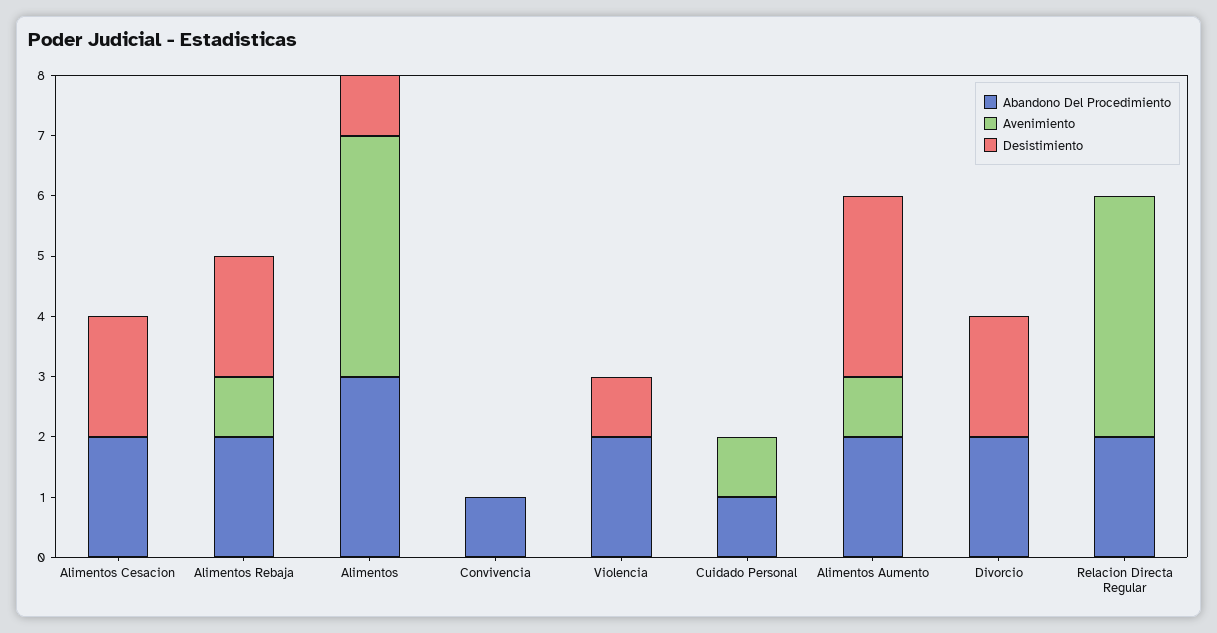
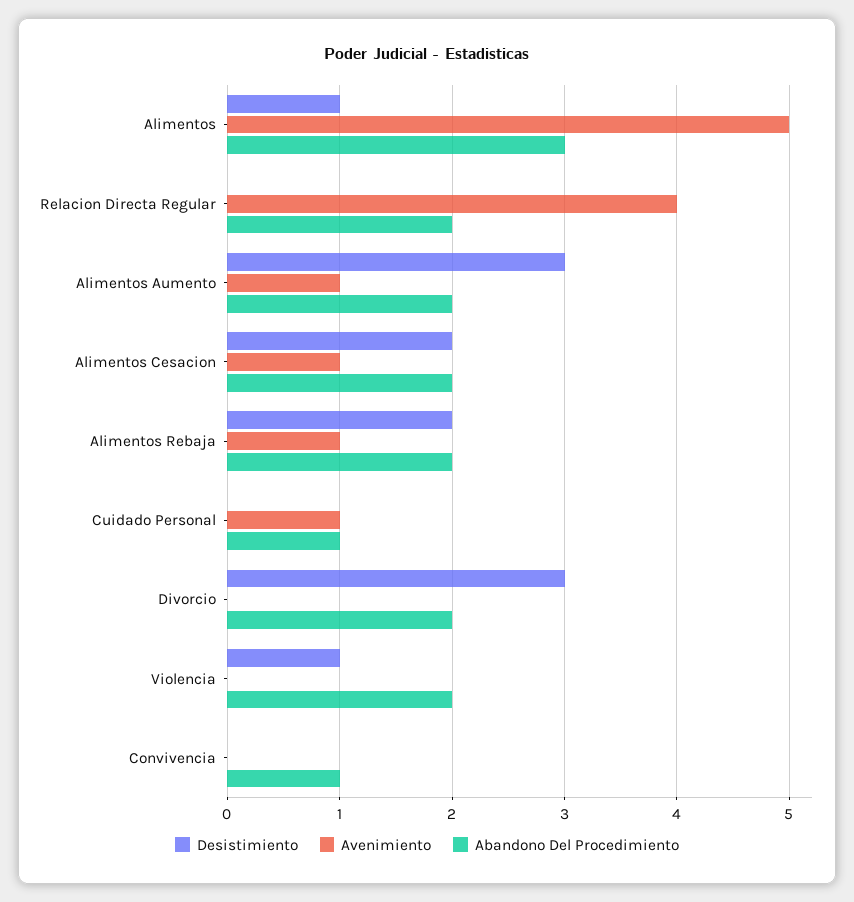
  {
    "Abandono Del Procedimiento": {
      "Alimentos Cesacion": 2,
      "Alimentos Rebaja": 2,
      "Alimentos": 3,
      "Convivencia": 1,
      "Violencia": 2,
      "Cuidado Personal": 1,
      "Alimentos Aumento": 2,
      "Divorcio": 2,
      "Relacion Directa Regular": 2
    },
    "Avenimiento": {
-     "Alimentos Cesacion": 0,
+     "Alimentos Cesacion": 1,
      "Alimentos Rebaja": 1,
-     "Alimentos": 4,
+     "Alimentos": 5,
      "Convivencia": 0,
      "Violencia": 0,
      "Cuidado Personal": 1,
      "Alimentos Aumento": 1,
      "Divorcio": 0,
      "Relacion Directa Regular": 4
    },
    "Desistimiento": {
      "Alimentos Cesacion": 2,
      "Alimentos Rebaja": 2,
      "Alimentos": 1,
      "Convivencia": 0,
      "Violencia": 1,
      "Cuidado Personal": 0,
      "Alimentos Aumento": 3,
-     "Divorcio": 2,
+     "Divorcio": 3,
      "Relacion Directa Regular": 0
    }
  }

